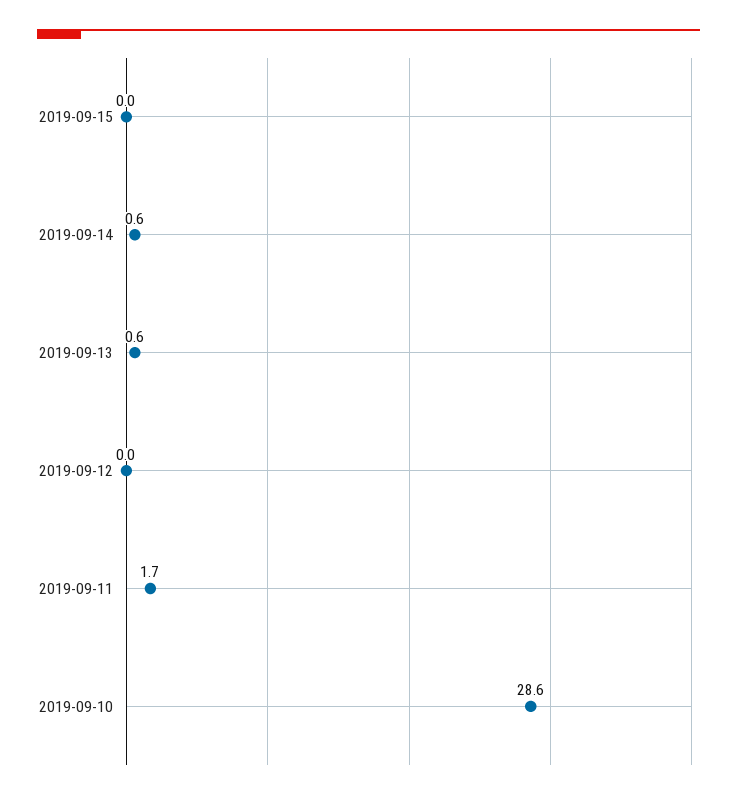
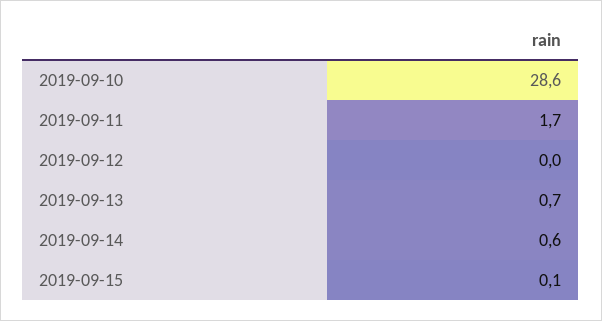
  {
-   "2019-09-15": 0,
+   "2019-09-15": 0.1,
    "2019-09-14": 0.6,
-   "2019-09-13": 0.6,
+   "2019-09-13": 0.7,
    "2019-09-12": 0,
    "2019-09-11": 1.7,
    "2019-09-10": 28.6
  }

